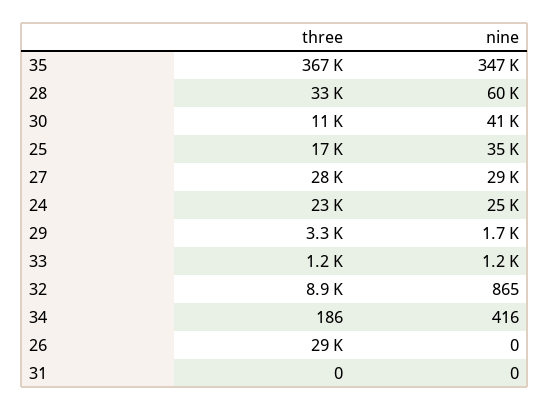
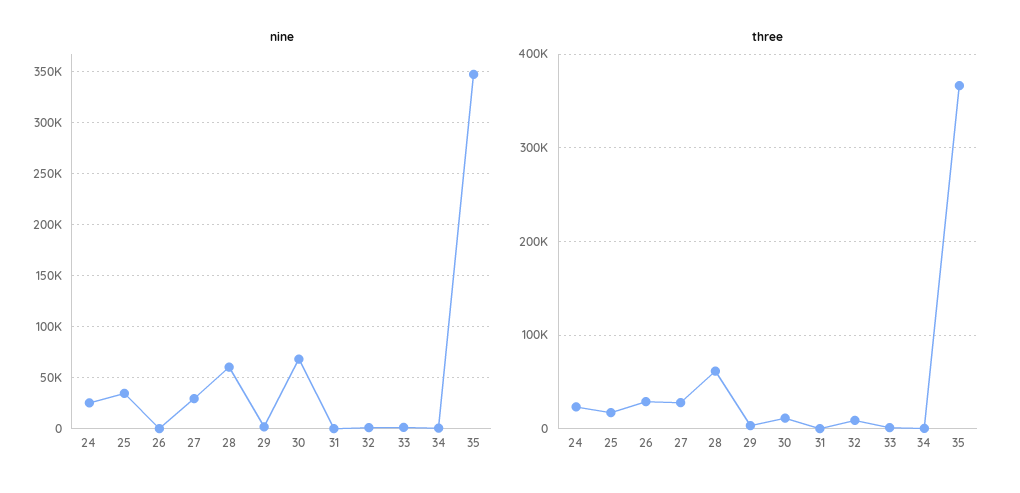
  {
    "three": {
      "35": 367000,
-     "28": 33000,
+     "28": 60000,
      "30": 11000,
      "25": 17000,
      "27": 28000,
      "24": 23000,
      "29": 3300,
      "33": 1200,
      "32": 8900,
      "34": 186,
      "26": 29000,
      "31": 0
    },
    "nine": {
      "35": 347000,
      "28": 60000,
-     "30": 41000,
+     "30": 70000,
      "25": 35000,
      "27": 29000,
      "24": 25000,
      "29": 1700,
      "33": 1200,
      "32": 865,
      "34": 416,
      "26": 0,
      "31": 0
    }
  }

